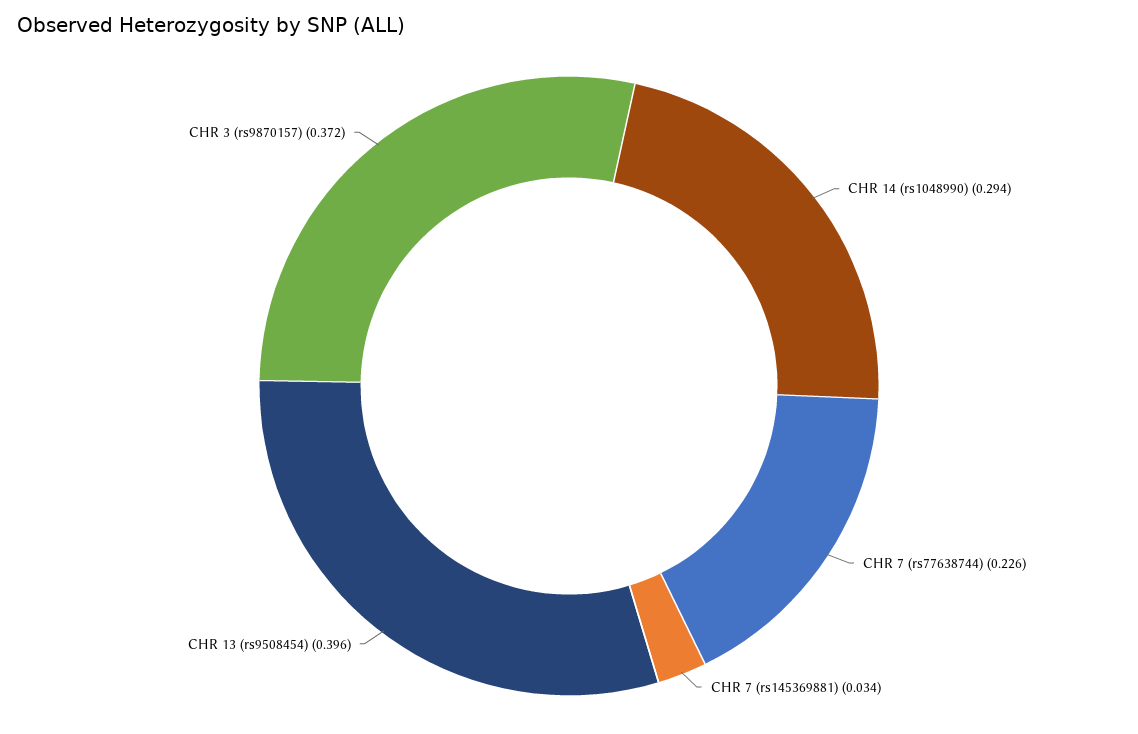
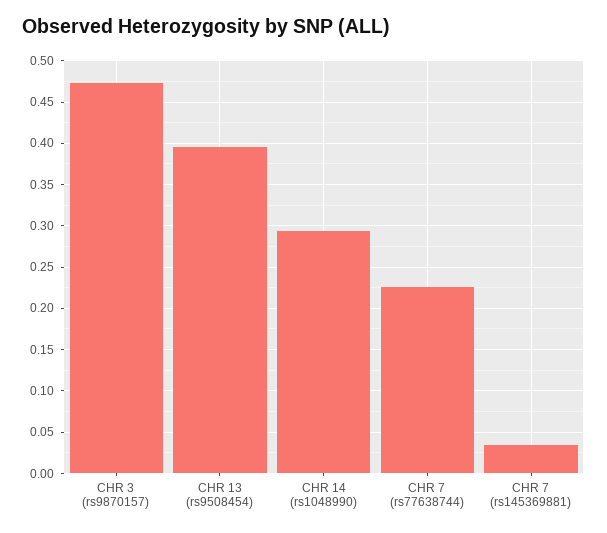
  {
    "CHR 14 (rs1048990)": 0.294,
    "CHR 7 (rs77638744)": 0.226,
    "CHR 7 (rs145369881)": 0.034,
    "CHR 13 (rs9508454)": 0.396,
-   "CHR 3 (rs9870157)": 0.372
+   "CHR 3 (rs9870157)": 0.47
  }

